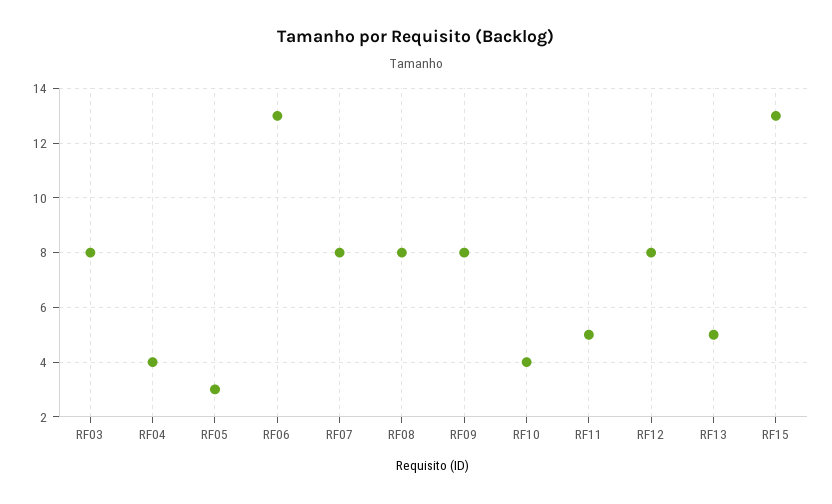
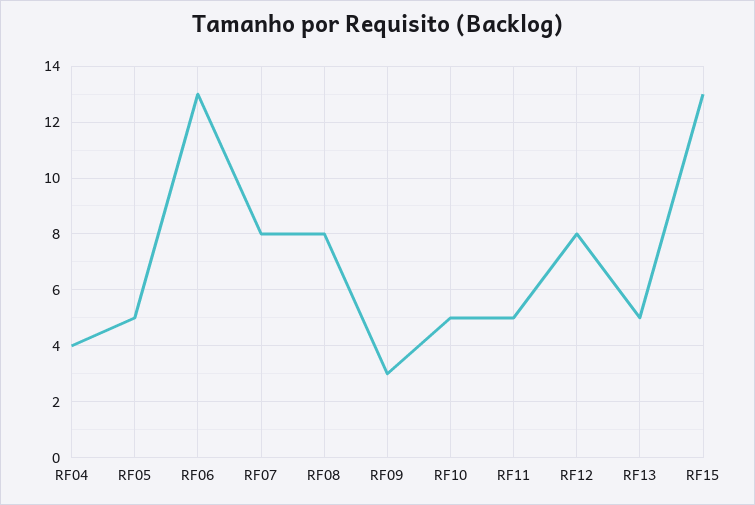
  {
-   "RF03": 8,
    "RF04": 4,
-   "RF05": 3,
+   "RF05": 5,
    "RF06": 13,
    "RF07": 8,
    "RF08": 8,
-   "RF09": 8,
+   "RF09": 3,
-   "RF10": 4,
+   "RF10": 5,
    "RF11": 5,
    "RF12": 8,
    "RF13": 5,
    "RF15": 13
  }

